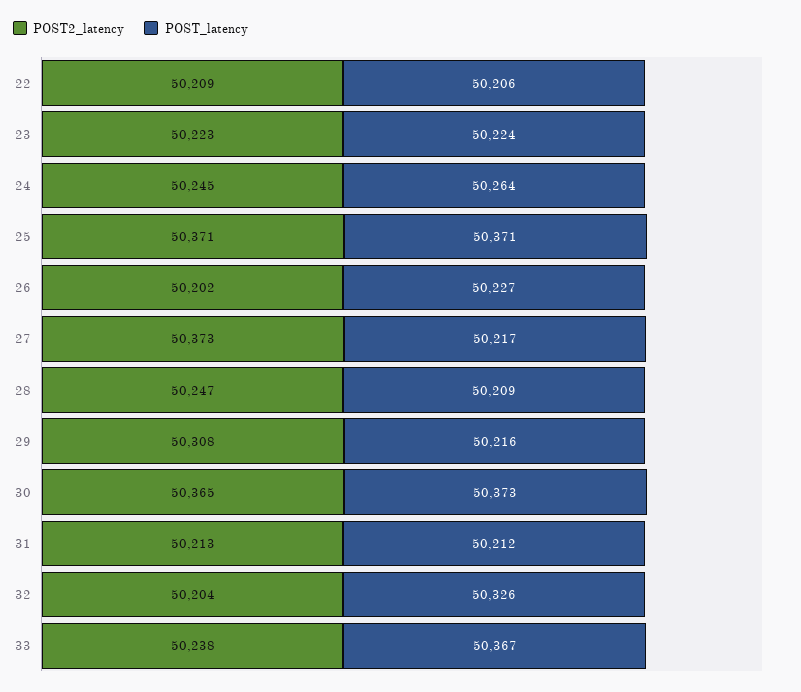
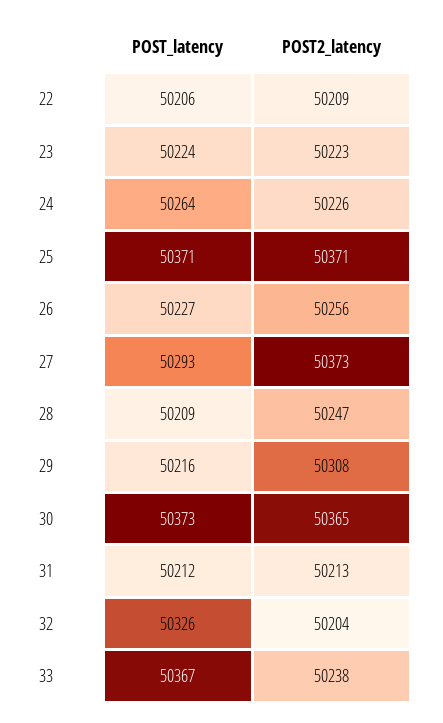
  {
    "POST2_latency": {
      "22": 50209,
      "23": 50223,
-     "24": 50245,
+     "24": 50226,
      "25": 50371,
-     "26": 50202,
+     "26": 50256,
      "27": 50373,
      "28": 50247,
      "29": 50308,
      "30": 50365,
      "31": 50213,
      "32": 50204,
      "33": 50238
    },
    "POST_latency": {
      "22": 50206,
      "23": 50224,
      "24": 50264,
      "25": 50371,
      "26": 50227,
-     "27": 50217,
+     "27": 50293,
      "28": 50209,
      "29": 50216,
      "30": 50373,
      "31": 50212,
      "32": 50326,
      "33": 50367
    }
  }

